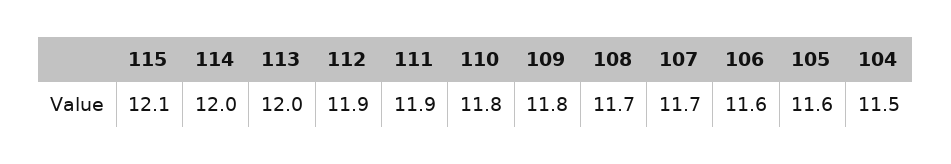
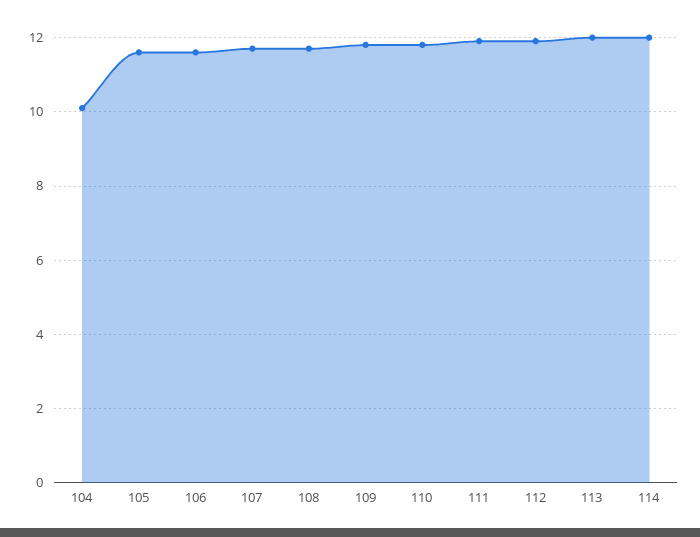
  {
-   "115": 12.1,
    "114": 12,
    "113": 12,
    "112": 11.9,
    "111": 11.9,
    "110": 11.8,
    "109": 11.8,
    "108": 11.7,
    "107": 11.7,
    "106": 11.6,
    "105": 11.6,
-   "104": 11.5
+   "104": 10
  }

